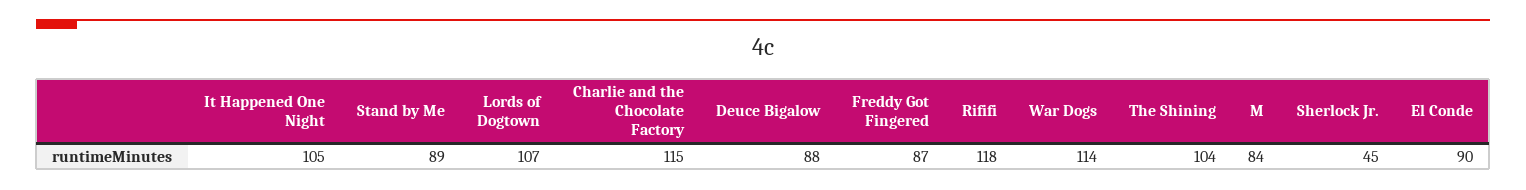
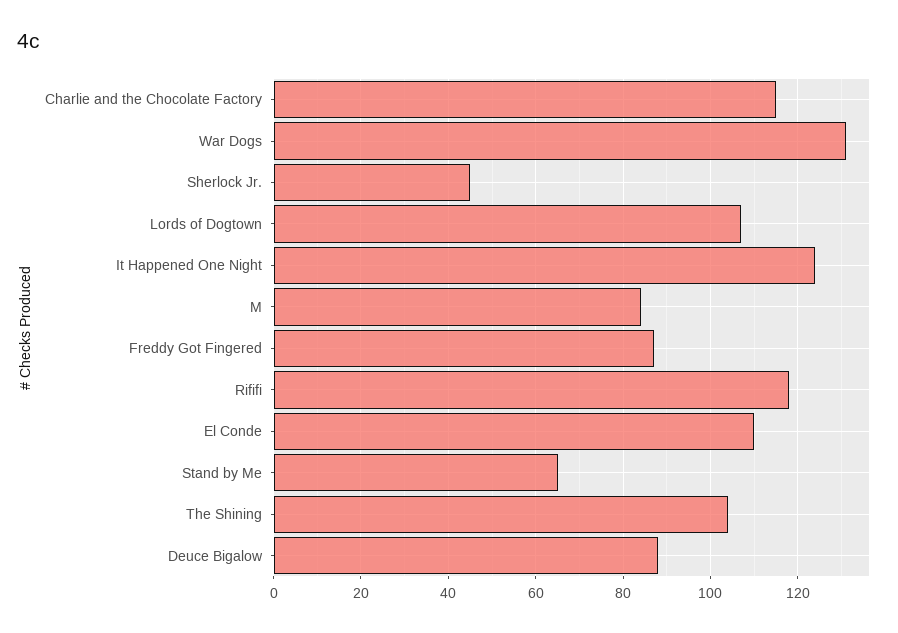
  {
-   "It Happened One Night": 105,
+   "It Happened One Night": 125,
-   "Stand by Me": 89,
+   "Stand by Me": 65,
    "Lords of Dogtown": 107,
    "Charlie and the Chocolate Factory": 115,
    "Deuce Bigalow": 88,
    "Freddy Got Fingered": 87,
    "Rififi": 118,
-   "War Dogs": 114,
+   "War Dogs": 130,
    "The Shining": 104,
    "M": 84,
    "Sherlock Jr.": 45,
-   "El Conde": 90
+   "El Conde": 110
  }

